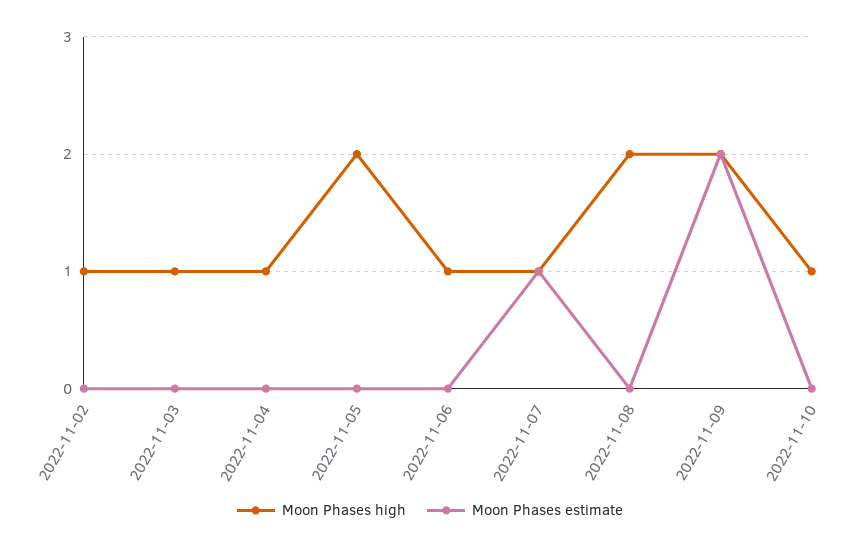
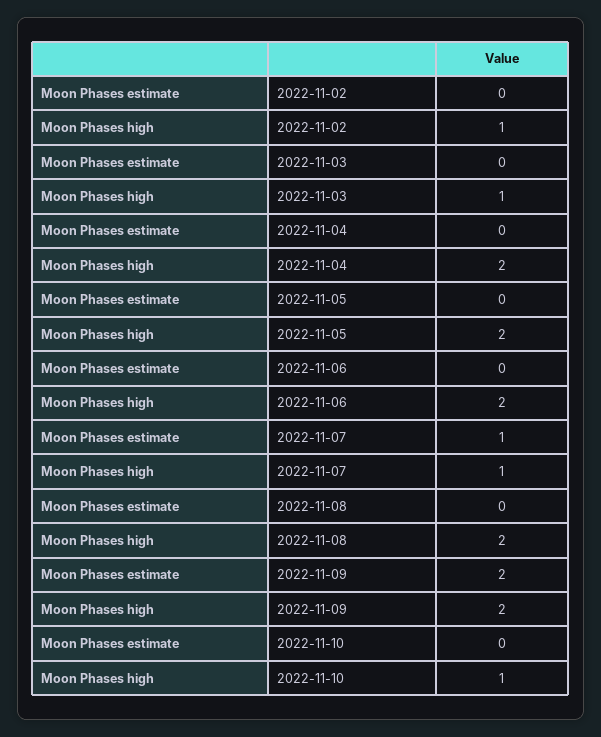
  {
    "Moon Phases high": {
      "2022-11-02": 1,
      "2022-11-03": 1,
-     "2022-11-04": 1,
+     "2022-11-04": 2,
      "2022-11-05": 2,
-     "2022-11-06": 1,
+     "2022-11-06": 2,
      "2022-11-07": 1,
      "2022-11-08": 2,
      "2022-11-09": 2,
      "2022-11-10": 1
    },
    "Moon Phases estimate": {
      "2022-11-02": 0,
      "2022-11-03": 0,
      "2022-11-04": 0,
      "2022-11-05": 0,
      "2022-11-06": 0,
      "2022-11-07": 1,
      "2022-11-08": 0,
      "2022-11-09": 2,
      "2022-11-10": 0
    }
  }

